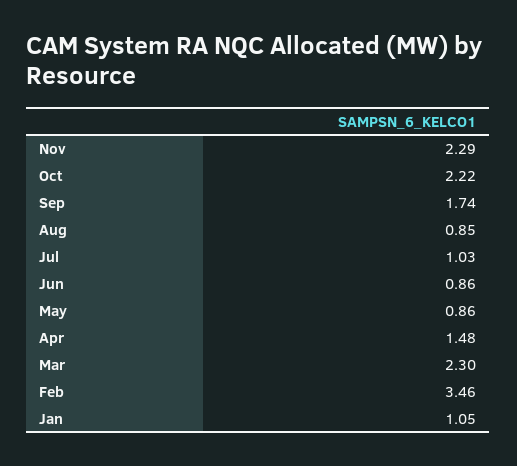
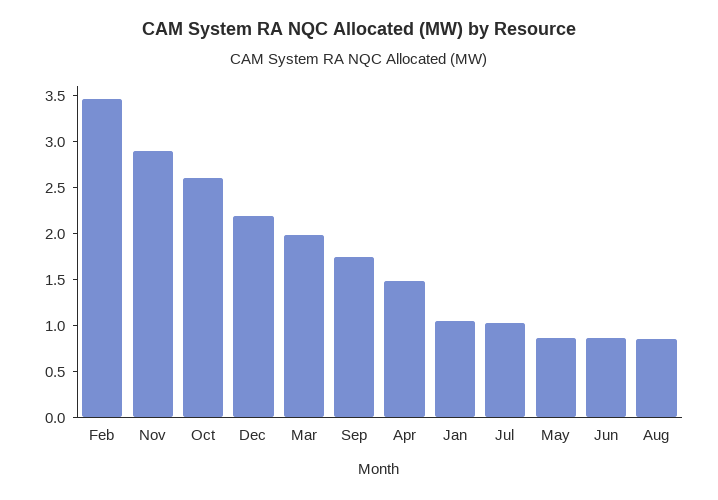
  {
-   "Nov": 2.29,
+   "Nov": 2.9,
-   "Oct": 2.22,
+   "Oct": 2.6,
    "Sep": 1.74,
    "Aug": 0.85,
    "Jul": 1.03,
    "Jun": 0.86,
    "May": 0.86,
    "Apr": 1.48,
-   "Mar": 2.3,
+   "Mar": 2,
    "Feb": 3.46,
-   "Jan": 1.05
+   "Jan": 1.05,
+   "Dec": 2.2
  }

